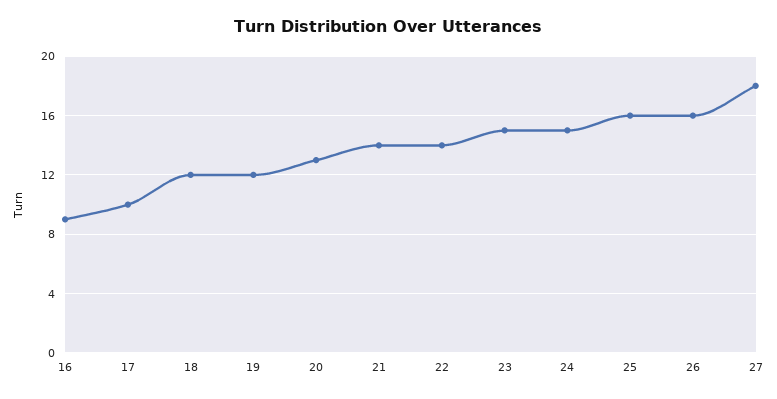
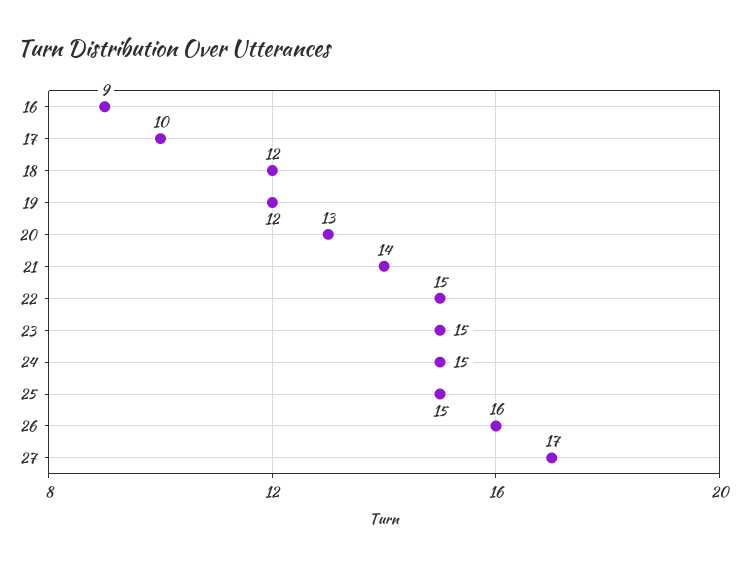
  {
    "16": 9,
    "17": 10,
    "18": 12,
    "19": 12,
    "20": 13,
    "21": 14,
-   "22": 14,
+   "22": 15,
    "23": 15,
    "24": 15,
-   "25": 16,
+   "25": 15,
    "26": 16,
-   "27": 18
+   "27": 17
  }

